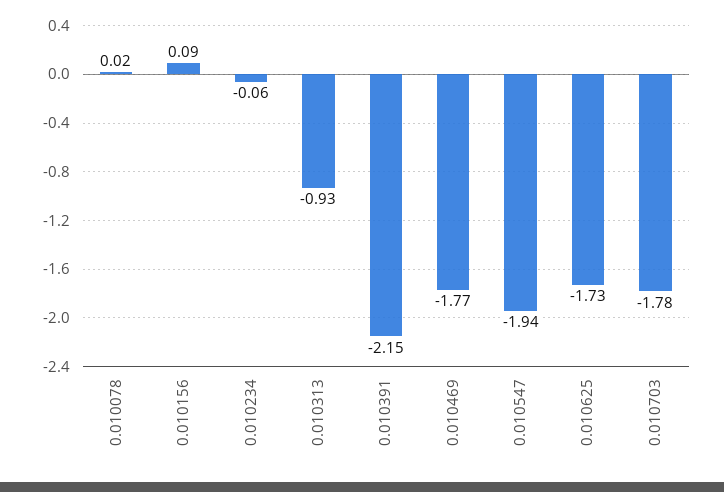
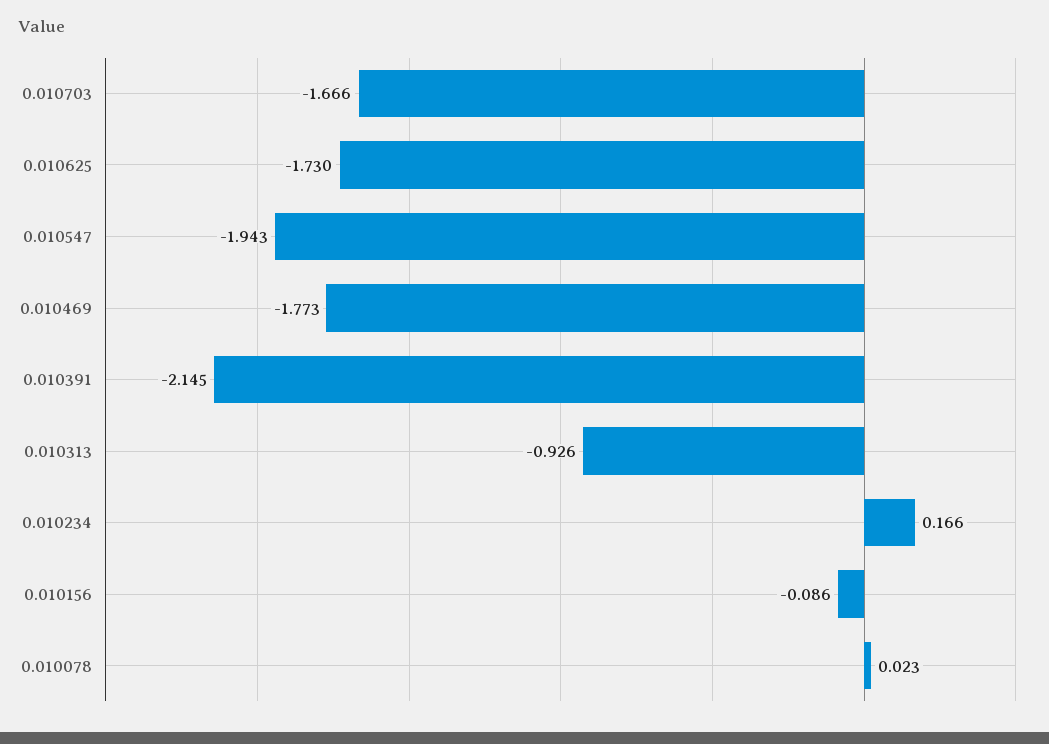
  {
    "0.010078": 0.023,
-   "0.010156": 0.09,
+   "0.010156": -0.086,
-   "0.010234": -0.06,
+   "0.010234": 0.166,
    "0.010313": -0.926,
    "0.010391": -2.145,
    "0.010469": -1.773,
    "0.010547": -1.943,
    "0.010625": -1.73,
-   "0.010703": -1.78
+   "0.010703": -1.666
  }

